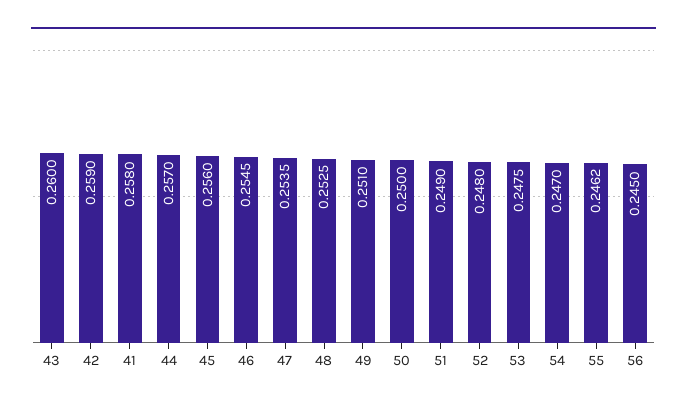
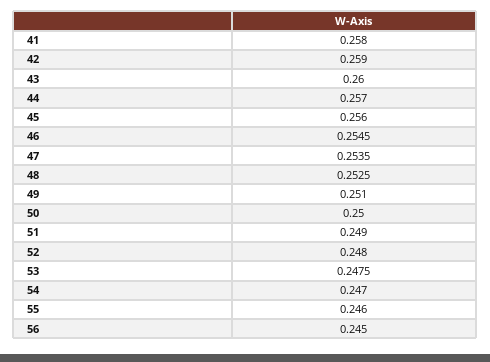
  {
    "43": 0.26,
    "42": 0.259,
    "41": 0.258,
    "44": 0.257,
    "45": 0.256,
    "46": 0.2545,
    "47": 0.2535,
    "48": 0.2525,
    "49": 0.251,
    "50": 0.25,
    "51": 0.249,
    "52": 0.248,
    "53": 0.2475,
    "54": 0.247,
-   "55": 0.2462,
+   "55": 0.246,
    "56": 0.245
  }

